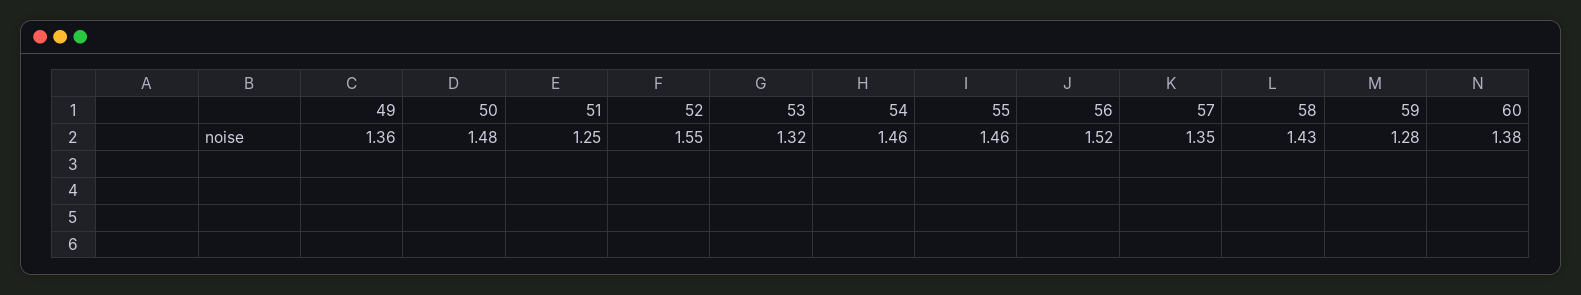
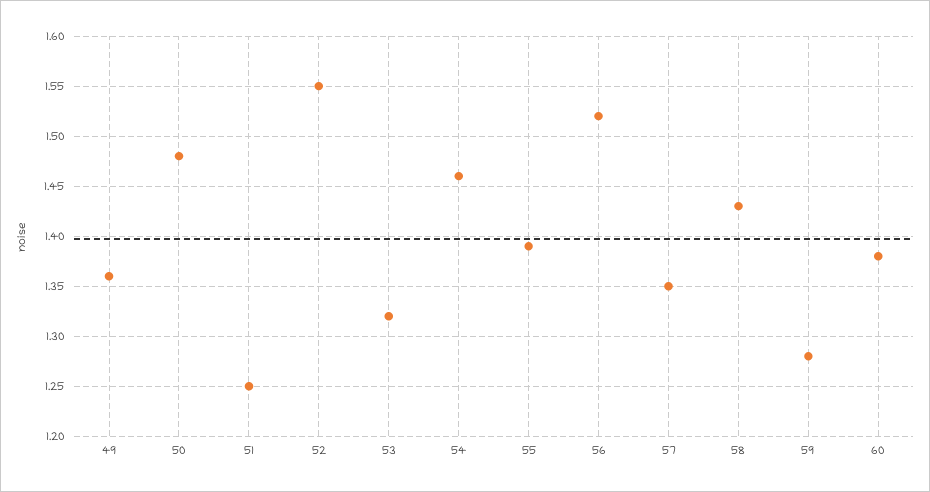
  {
    "49": 1.36,
    "50": 1.48,
    "51": 1.25,
    "52": 1.55,
    "53": 1.32,
    "54": 1.46,
-   "55": 1.46,
+   "55": 1.39,
    "56": 1.52,
    "57": 1.35,
    "58": 1.43,
    "59": 1.28,
    "60": 1.38
  }

